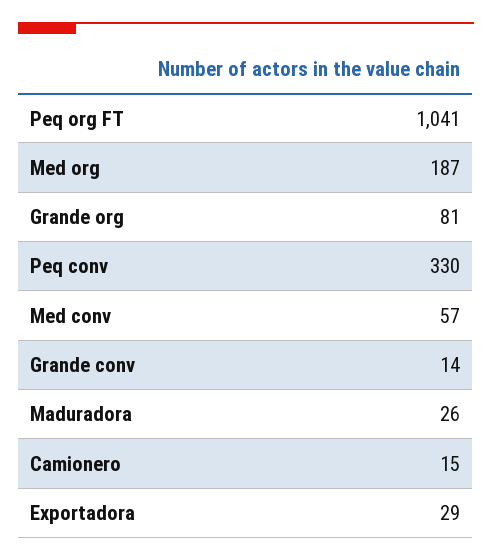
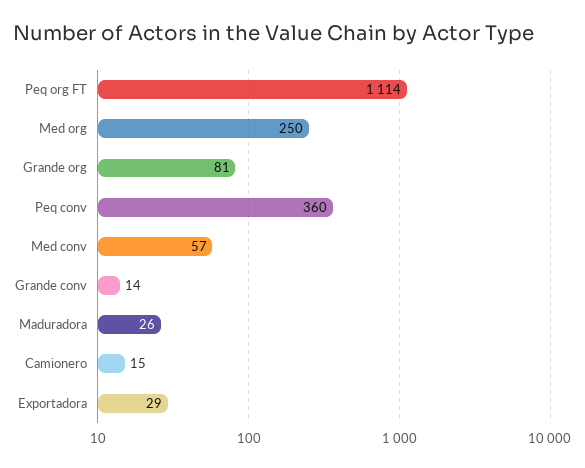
  {
-   "Peq org FT": 1041,
+   "Peq org FT": 1114,
-   "Med org": 187,
+   "Med org": 250,
    "Grande org": 81,
-   "Peq conv": 330,
+   "Peq conv": 360,
    "Med conv": 57,
    "Grande conv": 14,
    "Maduradora": 26,
    "Camionero": 15,
    "Exportadora": 29
  }

